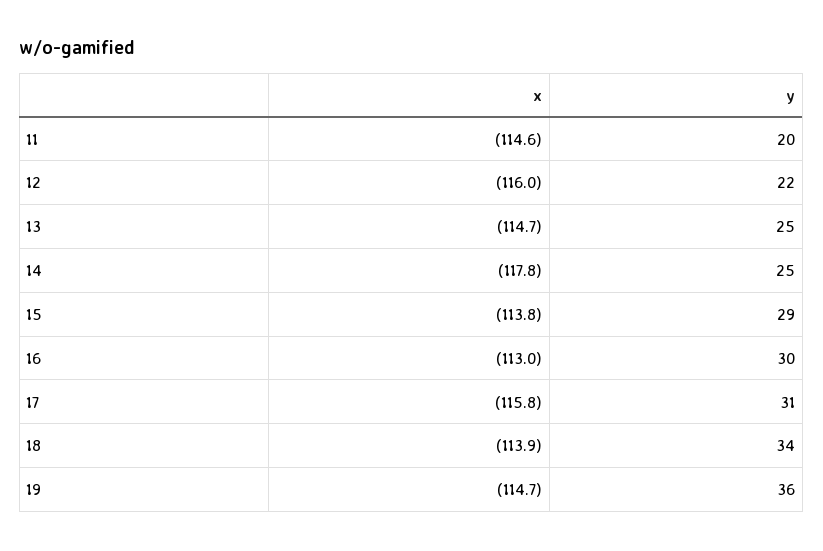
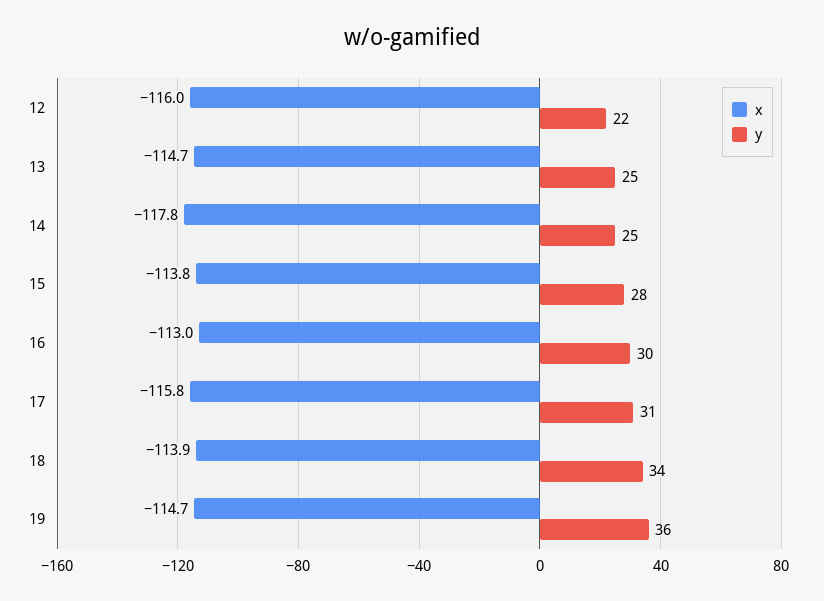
  {
    "x": {
-     "11": -114.6,
      "12": -116,
      "13": -114.7,
      "14": -117.8,
      "15": -113.8,
      "16": -113,
      "17": -115.8,
      "18": -113.9,
      "19": -114.7
    },
    "y": {
-     "11": 20,
      "12": 22,
      "13": 25,
      "14": 25,
-     "15": 29,
+     "15": 28,
      "16": 30,
      "17": 31,
      "18": 34,
      "19": 36
    }
  }

